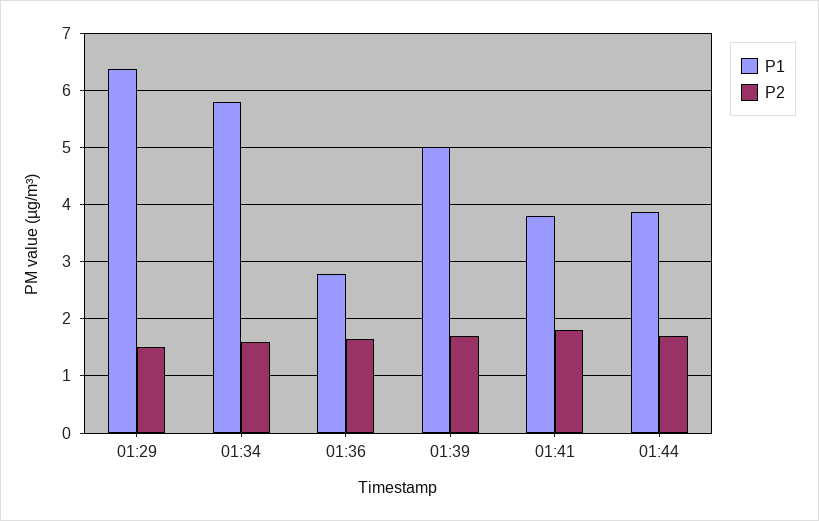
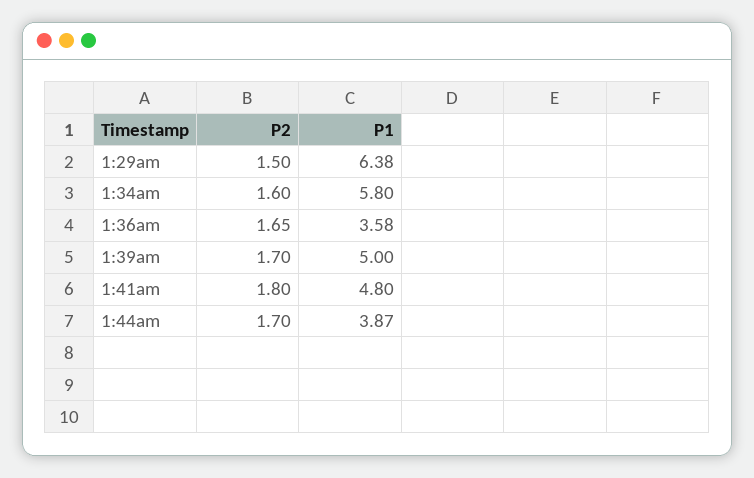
  {
    "P1": {
      "01:29": 6.38,
      "01:34": 5.8,
-     "01:36": 2.8,
+     "01:36": 3.58,
      "01:39": 5,
-     "01:41": 3.8,
+     "01:41": 4.8,
      "01:44": 3.87
    },
    "P2": {
      "01:29": 1.5,
      "01:34": 1.6,
      "01:36": 1.65,
      "01:39": 1.7,
      "01:41": 1.8,
      "01:44": 1.7
    }
  }

